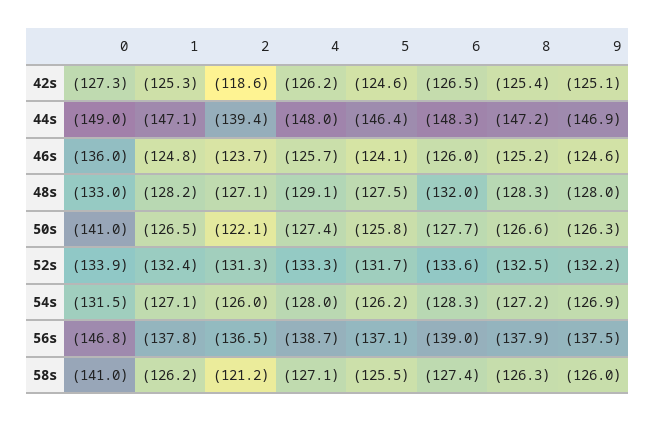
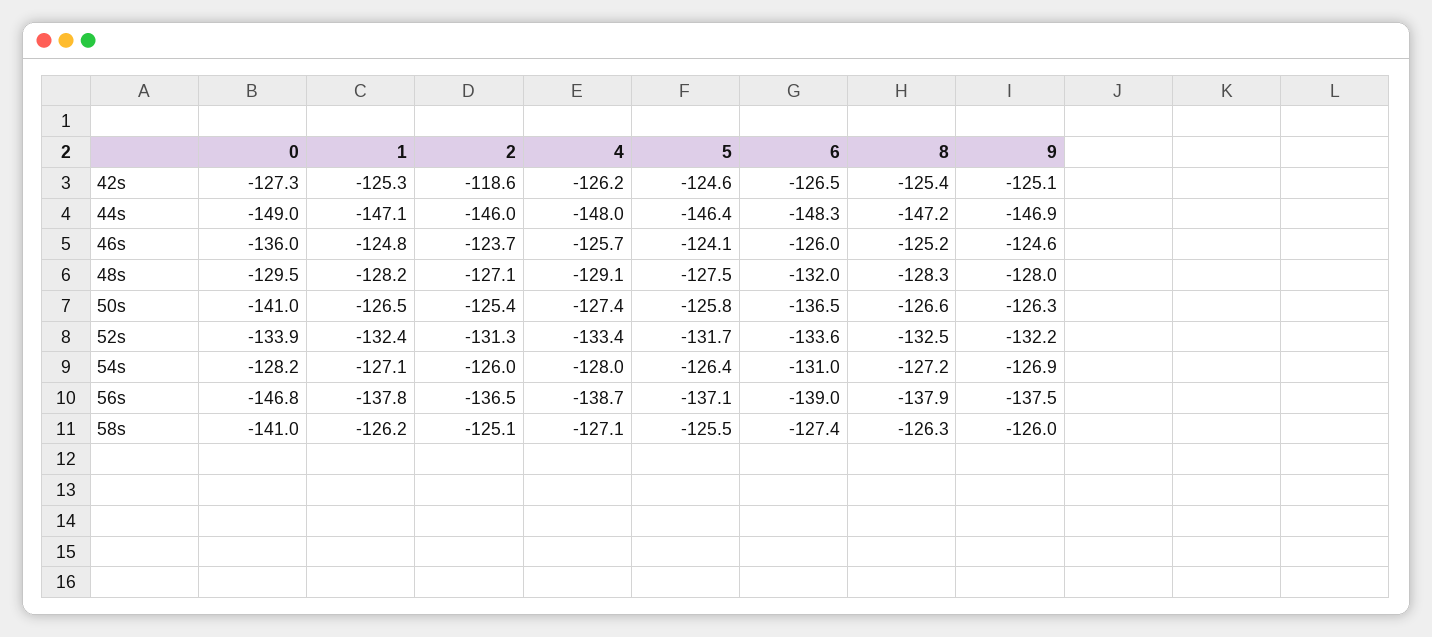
  {
    "0": {
      "42s": -127.3,
      "44s": -149,
      "46s": -136,
-     "48s": -133,
+     "48s": -129.5,
      "50s": -141,
      "52s": -133.9,
-     "54s": -131.5,
+     "54s": -128.2,
      "56s": -146.8,
      "58s": -141
    },
    "1": {
      "42s": -125.3,
      "44s": -147.1,
      "46s": -124.8,
      "48s": -128.2,
      "50s": -126.5,
      "52s": -132.4,
      "54s": -127.1,
      "56s": -137.8,
      "58s": -126.2
    },
    "2": {
      "42s": -118.6,
-     "44s": -139.4,
+     "44s": -146,
      "46s": -123.7,
      "48s": -127.1,
-     "50s": -122.1,
+     "50s": -125.4,
      "52s": -131.3,
      "54s": -126,
      "56s": -136.5,
-     "58s": -121.2
+     "58s": -125.1
    },
    "4": {
      "42s": -126.2,
      "44s": -148,
      "46s": -125.7,
      "48s": -129.1,
      "50s": -127.4,
-     "52s": -133.3,
+     "52s": -133.4,
      "54s": -128,
      "56s": -138.7,
      "58s": -127.1
    },
    "5": {
      "42s": -124.6,
      "44s": -146.4,
      "46s": -124.1,
      "48s": -127.5,
      "50s": -125.8,
      "52s": -131.7,
-     "54s": -126.2,
+     "54s": -126.4,
      "56s": -137.1,
      "58s": -125.5
    },
    "6": {
      "42s": -126.5,
      "44s": -148.3,
      "46s": -126,
      "48s": -132,
-     "50s": -127.7,
+     "50s": -136.5,
      "52s": -133.6,
-     "54s": -128.3,
+     "54s": -131,
      "56s": -139,
      "58s": -127.4
    },
    "8": {
      "42s": -125.4,
      "44s": -147.2,
      "46s": -125.2,
      "48s": -128.3,
      "50s": -126.6,
      "52s": -132.5,
      "54s": -127.2,
      "56s": -137.9,
      "58s": -126.3
    },
    "9": {
      "42s": -125.1,
      "44s": -146.9,
      "46s": -124.6,
      "48s": -128,
      "50s": -126.3,
      "52s": -132.2,
      "54s": -126.9,
      "56s": -137.5,
      "58s": -126
    }
  }

